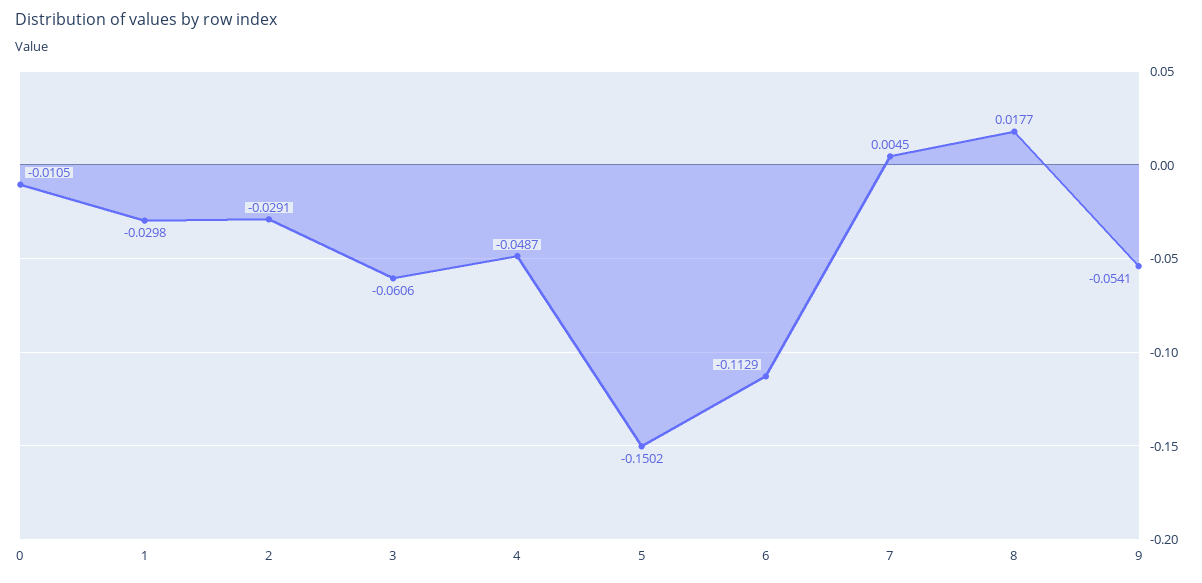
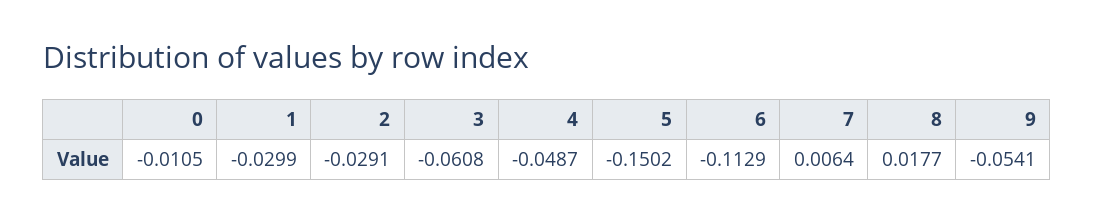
  {
    "0": -0.0105,
-   "1": -0.0298,
+   "1": -0.0299,
    "2": -0.0291,
-   "3": -0.0606,
+   "3": -0.0608,
    "4": -0.0487,
    "5": -0.1502,
    "6": -0.1129,
-   "7": 0.0045,
+   "7": 0.0064,
    "8": 0.0177,
    "9": -0.0541
  }

